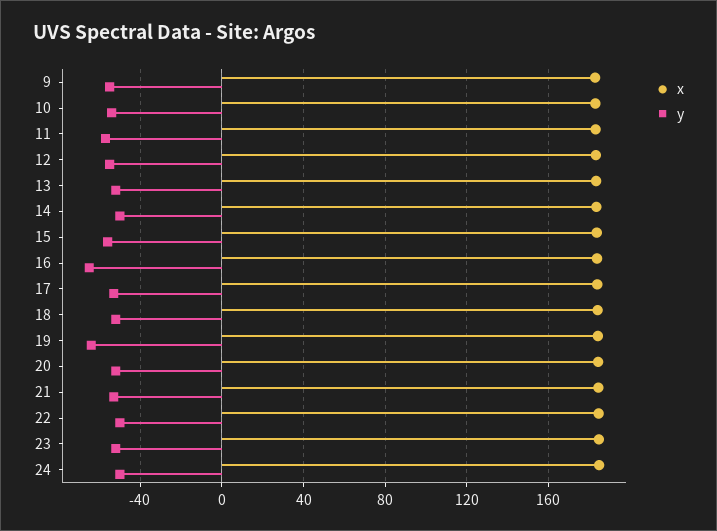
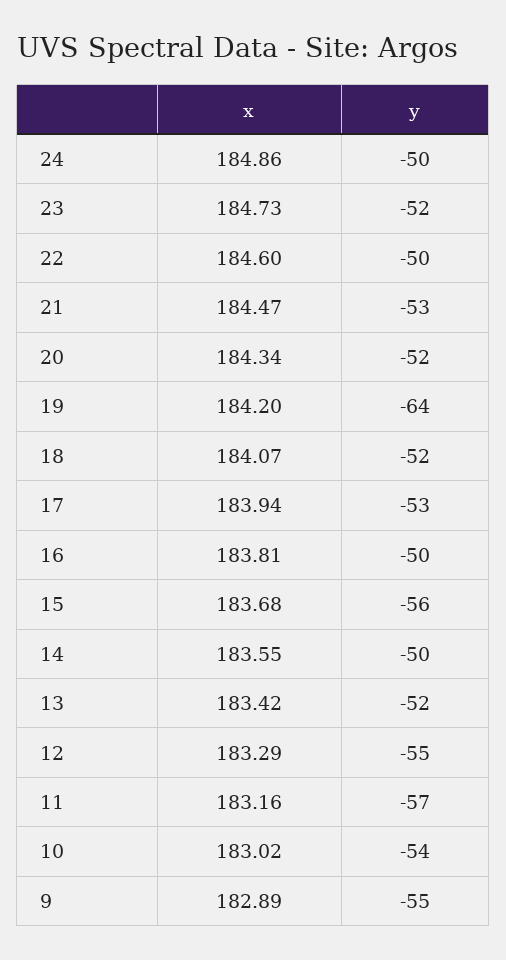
  {
    "x": {
      "9": 182.89,
      "10": 183.02,
      "11": 183.16,
      "12": 183.29,
      "13": 183.42,
      "14": 183.55,
      "15": 183.68,
      "16": 183.81,
      "17": 183.94,
      "18": 184.07,
      "19": 184.2,
      "20": 184.34,
      "21": 184.47,
      "22": 184.6,
      "23": 184.73,
      "24": 184.86
    },
    "y": {
      "9": -55,
      "10": -54,
      "11": -57,
      "12": -55,
      "13": -52,
      "14": -50,
      "15": -56,
-     "16": -65,
+     "16": -50,
      "17": -53,
      "18": -52,
      "19": -64,
      "20": -52,
      "21": -53,
      "22": -50,
      "23": -52,
      "24": -50
    }
  }

